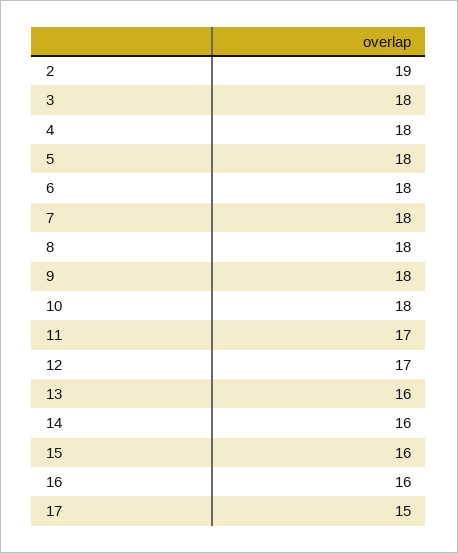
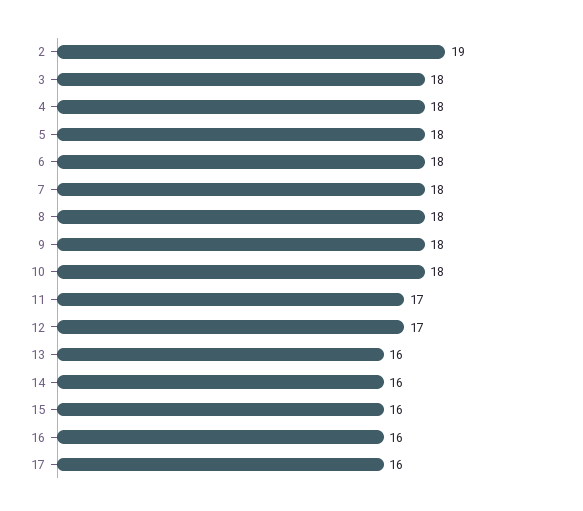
  {
    "2": 19,
    "3": 18,
    "4": 18,
    "5": 18,
    "6": 18,
    "7": 18,
    "8": 18,
    "9": 18,
    "10": 18,
    "11": 17,
    "12": 17,
    "13": 16,
    "14": 16,
    "15": 16,
    "16": 16,
-   "17": 15
+   "17": 16
  }

